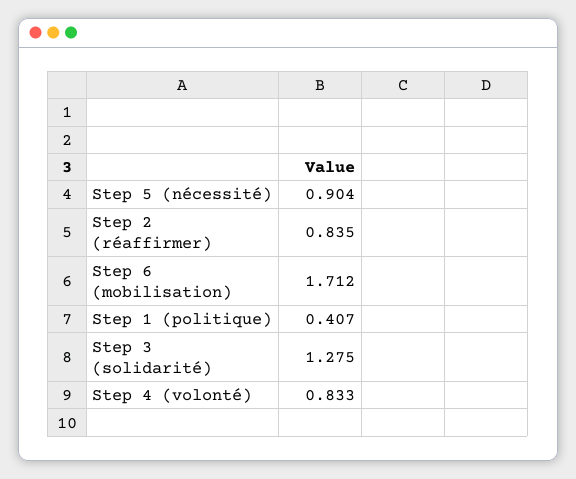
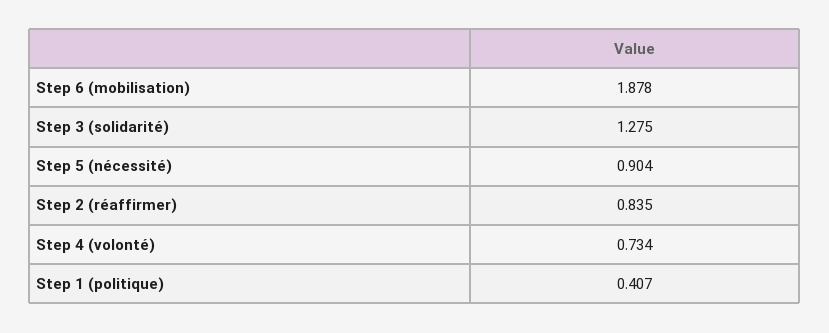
  {
    "Step 5 (nécessité)": 0.904,
    "Step 2 (réaffirmer)": 0.835,
-   "Step 6 (mobilisation)": 1.712,
+   "Step 6 (mobilisation)": 1.878,
    "Step 1 (politique)": 0.407,
    "Step 3 (solidarité)": 1.275,
-   "Step 4 (volonté)": 0.833
+   "Step 4 (volonté)": 0.734
  }

